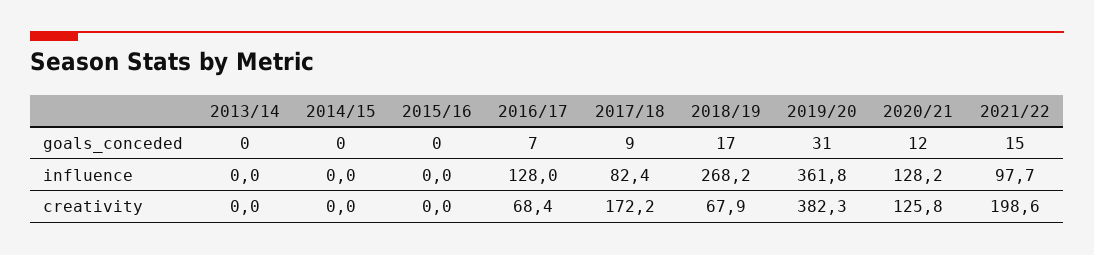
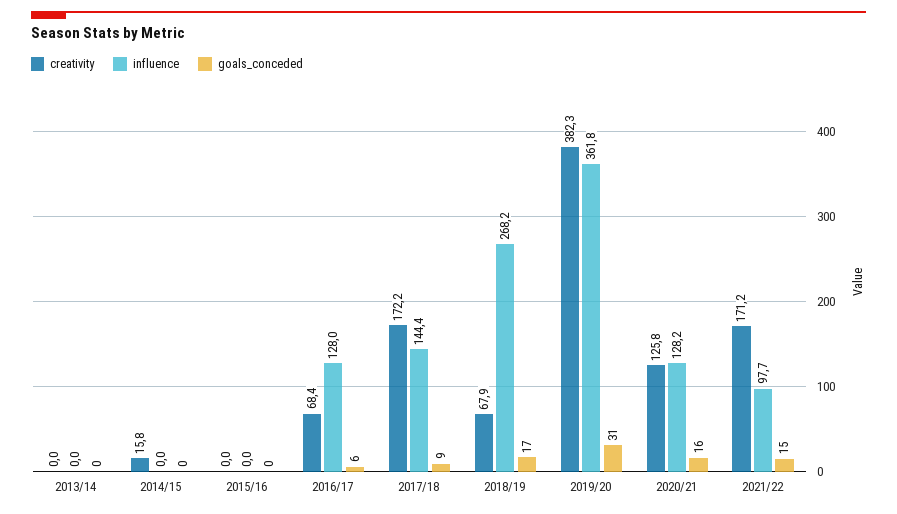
  {
    "goals_conceded": {
      "2013/14": 0,
      "2014/15": 0,
      "2015/16": 0,
-     "2016/17": 7,
+     "2016/17": 6,
      "2017/18": 9,
      "2018/19": 17,
      "2019/20": 31,
-     "2020/21": 12,
+     "2020/21": 16,
      "2021/22": 15
    },
    "influence": {
      "2013/14": 0,
      "2014/15": 0,
      "2015/16": 0,
      "2016/17": 128,
-     "2017/18": 82.4,
+     "2017/18": 144.4,
      "2018/19": 268.2,
      "2019/20": 361.8,
      "2020/21": 128.2,
      "2021/22": 97.7
    },
    "creativity": {
      "2013/14": 0,
-     "2014/15": 0,
+     "2014/15": 15.8,
      "2015/16": 0,
      "2016/17": 68.4,
      "2017/18": 172.2,
      "2018/19": 67.9,
      "2019/20": 382.3,
      "2020/21": 125.8,
-     "2021/22": 198.6
+     "2021/22": 171.2
    }
  }

